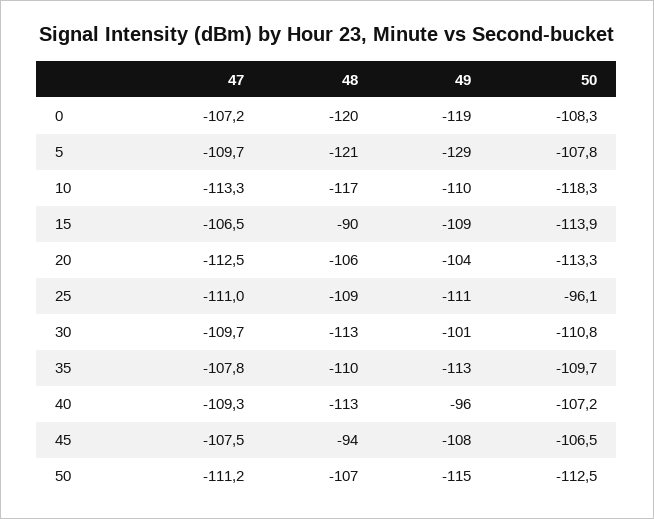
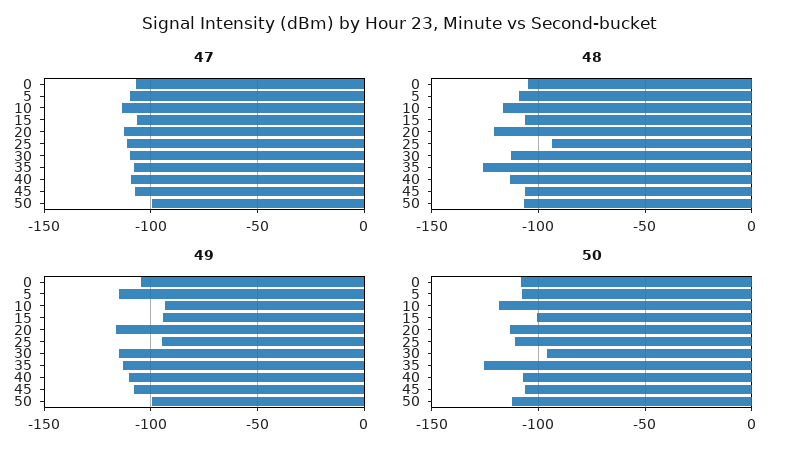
  {
    "47": {
      "0": -107.2,
      "5": -109.7,
      "10": -113.3,
      "15": -106.5,
      "20": -112.5,
      "25": -111,
      "30": -109.7,
      "35": -107.8,
      "40": -109.3,
      "45": -107.5,
-     "50": -111.2
+     "50": -100
    },
    "48": {
-     "0": -120,
+     "0": -105,
-     "5": -121,
+     "5": -110,
      "10": -117,
-     "15": -90,
+     "15": -105,
-     "20": -106,
+     "20": -120,
-     "25": -109,
+     "25": -95,
      "30": -113,
-     "35": -110,
+     "35": -125,
      "40": -113,
-     "45": -94,
+     "45": -105,
      "50": -107
    },
    "49": {
-     "0": -119,
+     "0": -105,
-     "5": -129,
+     "5": -115,
-     "10": -110,
+     "10": -95,
-     "15": -109,
+     "15": -95,
-     "20": -104,
+     "20": -115,
-     "25": -111,
+     "25": -95,
-     "30": -101,
+     "30": -115,
      "35": -113,
-     "40": -96,
+     "40": -110,
      "45": -108,
-     "50": -115
+     "50": -100
    },
    "50": {
      "0": -108.3,
      "5": -107.8,
      "10": -118.3,
-     "15": -113.9,
+     "15": -100,
      "20": -113.3,
-     "25": -96.1,
+     "25": -110,
-     "30": -110.8,
+     "30": -95,
-     "35": -109.7,
+     "35": -125,
      "40": -107.2,
      "45": -106.5,
      "50": -112.5
    }
  }

